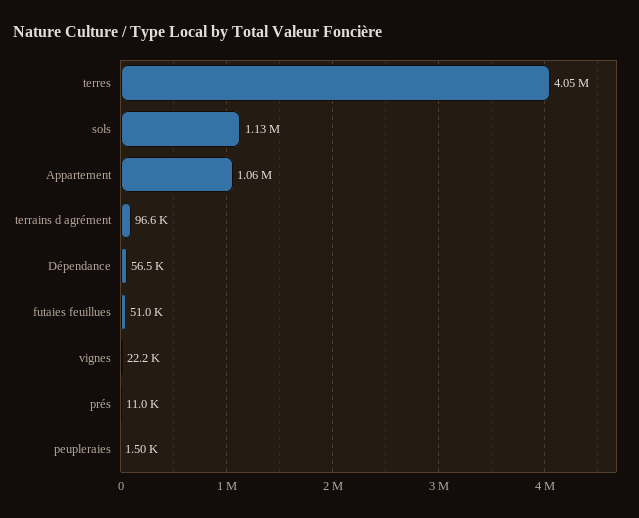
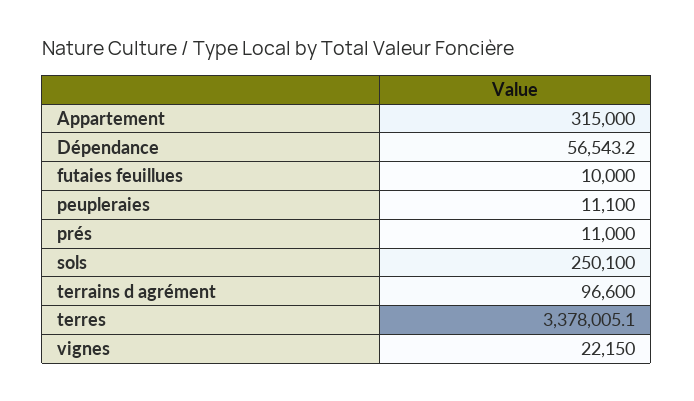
  {
-   "terres": 4050000,
+   "terres": 3378005.1,
-   "sols": 1130000,
+   "sols": 250100,
-   "Appartement": 1060000,
+   "Appartement": 315000,
    "terrains d agrément": 96600,
    "Dépendance": 56543.2,
-   "futaies feuillues": 51000,
+   "futaies feuillues": 10000,
    "vignes": 22150,
    "prés": 11000,
-   "peupleraies": 1500
+   "peupleraies": 11100
  }

